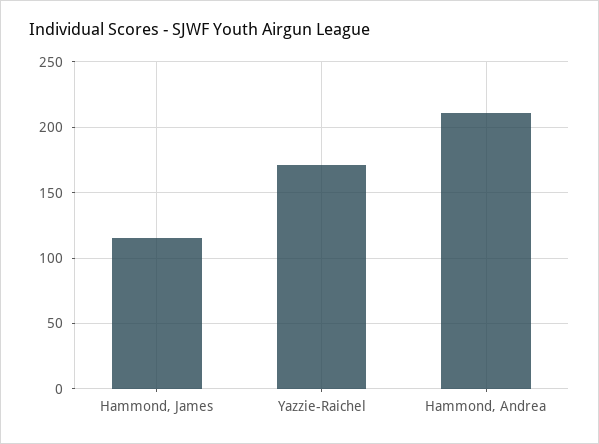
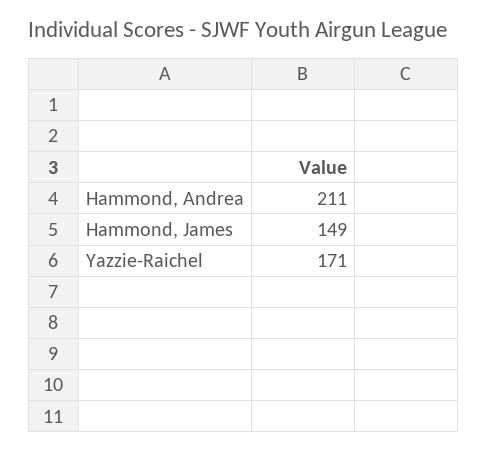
  {
-   "Hammond, James": 115,
+   "Hammond, James": 149,
    "Yazzie-Raichel": 171,
    "Hammond, Andrea": 211
  }

